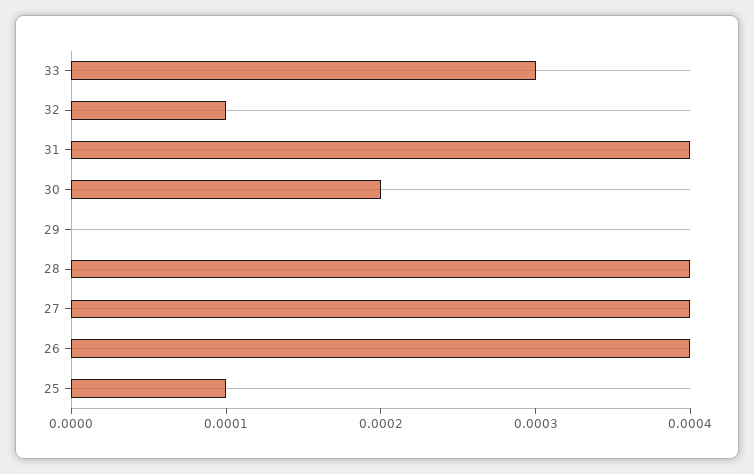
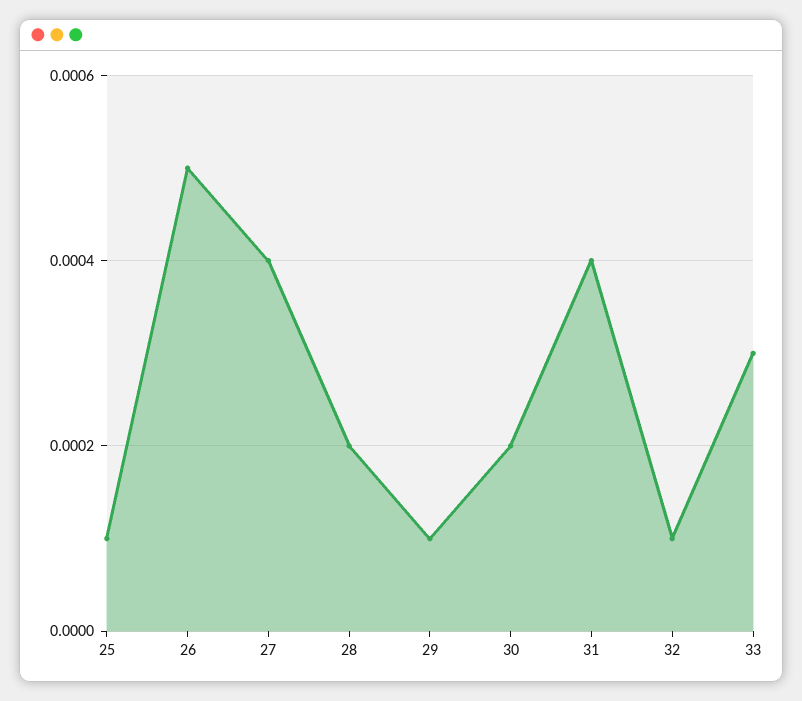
  {
    "33": 0.0003,
    "32": 0.0001,
    "31": 0.0004,
    "30": 0.0002,
-   "29": 0,
+   "29": 0.0001,
-   "28": 0.0004,
+   "28": 0.0002,
    "27": 0.0004,
-   "26": 0.0004,
+   "26": 0.0005,
    "25": 0.0001
  }

